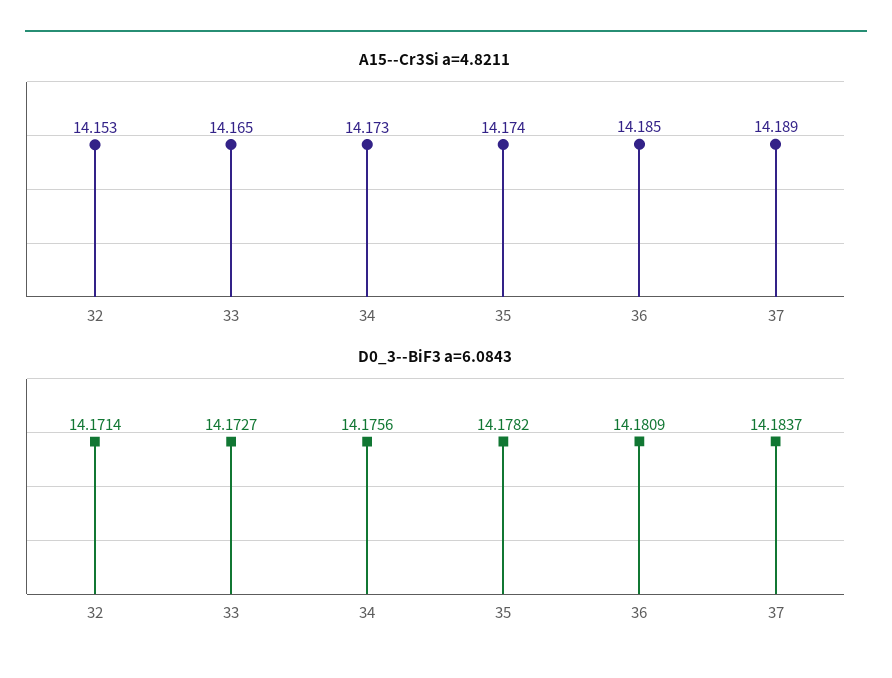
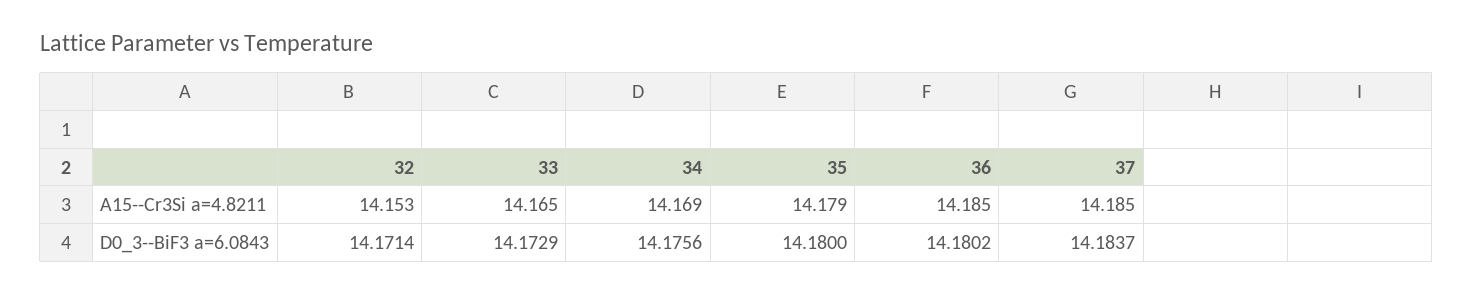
  {
    "A15--Cr3Si a=4.8211": {
      "32": 14.153,
      "33": 14.165,
-     "34": 14.173,
+     "34": 14.169,
-     "35": 14.174,
+     "35": 14.179,
      "36": 14.185,
-     "37": 14.189
+     "37": 14.185
    },
    "D0_3--BiF3 a=6.0843": {
      "32": 14.1714,
-     "33": 14.1727,
+     "33": 14.1729,
      "34": 14.1756,
-     "35": 14.1782,
+     "35": 14.18,
-     "36": 14.1809,
+     "36": 14.1802,
      "37": 14.1837
    }
  }

